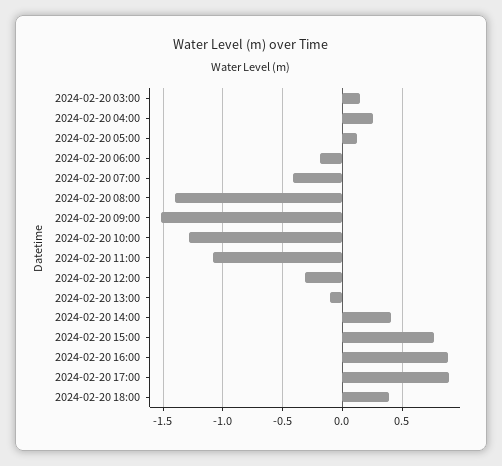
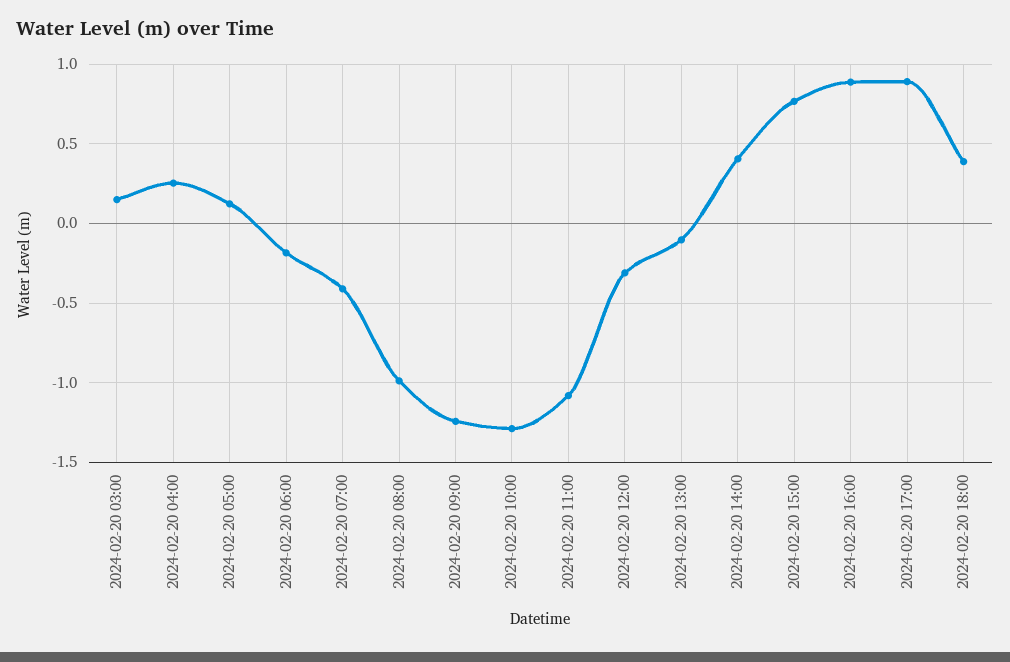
  {
    "2024-02-20 03:00": 0.15,
    "2024-02-20 04:00": 0.25,
    "2024-02-20 05:00": 0.1,
    "2024-02-20 06:00": -0.2,
    "2024-02-20 07:00": -0.4,
-   "2024-02-20 08:00": -1.4,
+   "2024-02-20 08:00": -1,
-   "2024-02-20 09:00": -1.5,
+   "2024-02-20 09:00": -1.25,
    "2024-02-20 10:00": -1.3,
    "2024-02-20 11:00": -1.1,
    "2024-02-20 12:00": -0.3,
    "2024-02-20 13:00": -0.1,
    "2024-02-20 14:00": 0.4,
    "2024-02-20 15:00": 0.75,
    "2024-02-20 16:00": 0.9,
    "2024-02-20 17:00": 0.9,
    "2024-02-20 18:00": 0.4
  }

